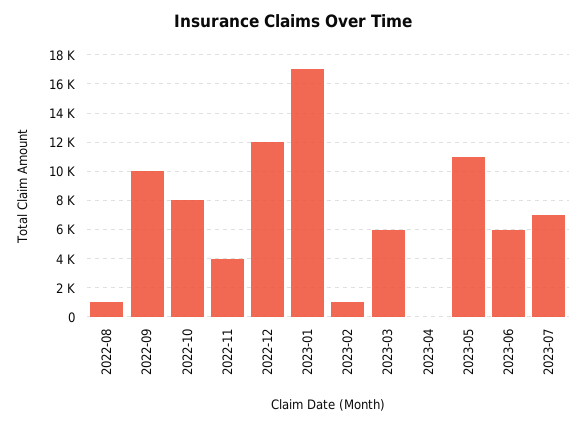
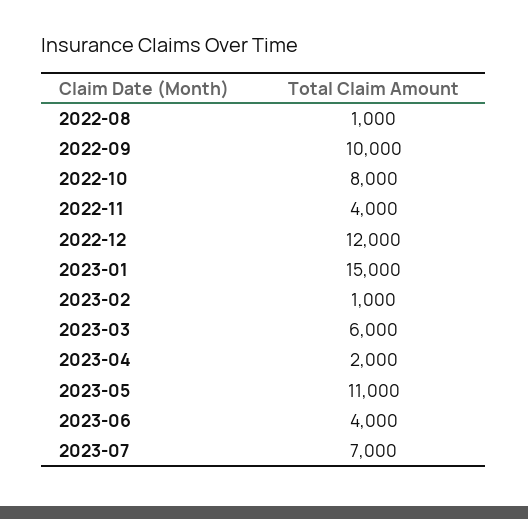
  {
    "2022-08": 1000,
    "2022-09": 10000,
    "2022-10": 8000,
    "2022-11": 4000,
    "2022-12": 12000,
-   "2023-01": 17000,
+   "2023-01": 15000,
    "2023-02": 1000,
    "2023-03": 6000,
-   "2023-04": 0,
+   "2023-04": 2000,
    "2023-05": 11000,
-   "2023-06": 6000,
+   "2023-06": 4000,
    "2023-07": 7000
  }

